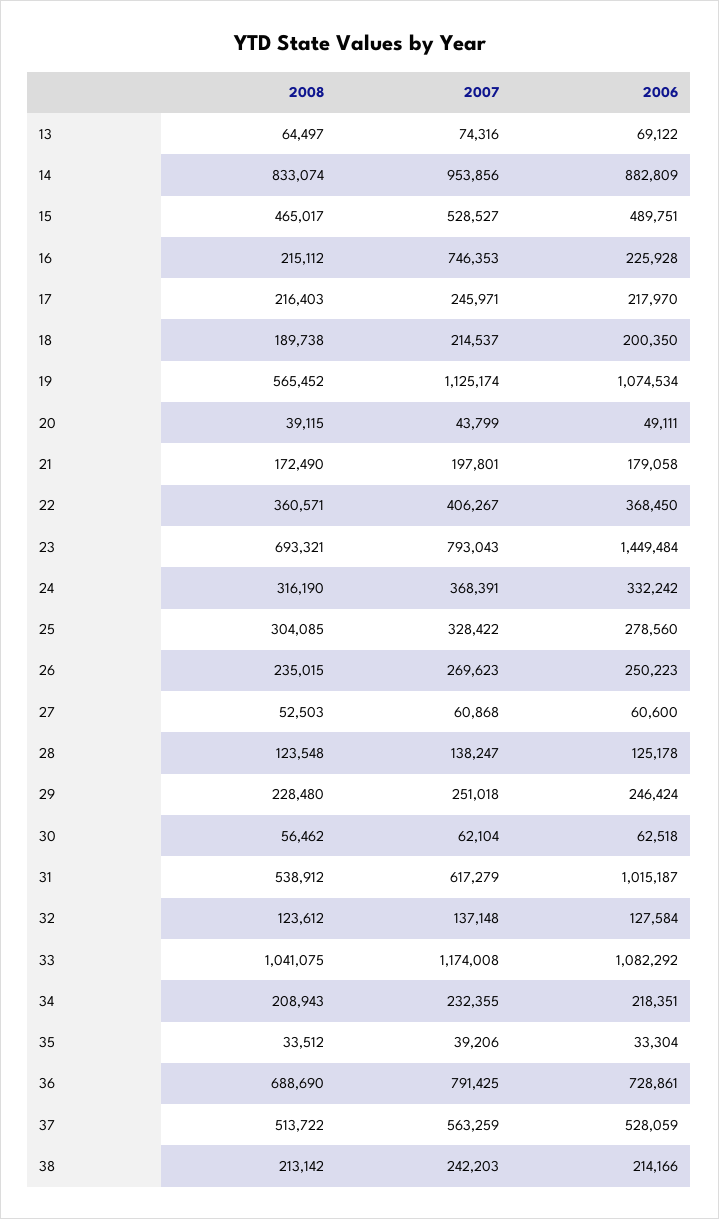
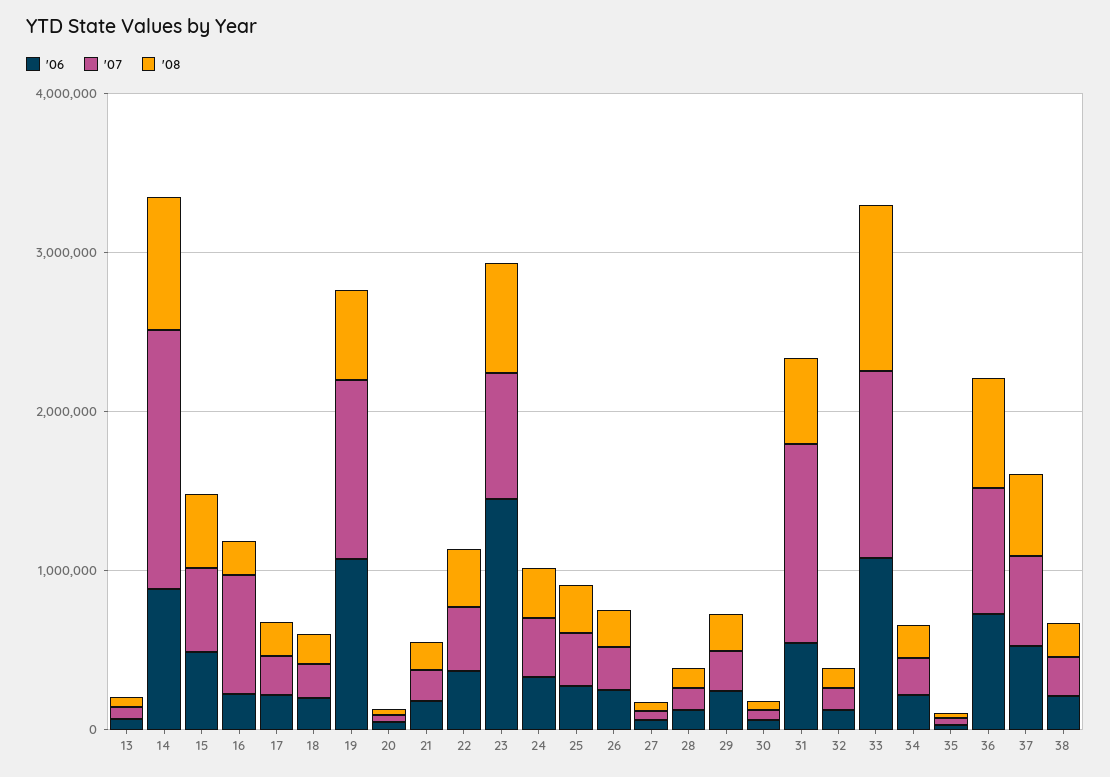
  {
    "2008": {
      "13": 64497,
      "14": 833074,
      "15": 465017,
      "16": 215112,
      "17": 216403,
      "18": 189738,
      "19": 565452,
      "20": 39115,
      "21": 172490,
      "22": 360571,
      "23": 693321,
      "24": 316190,
      "25": 304085,
      "26": 235015,
      "27": 52503,
      "28": 123548,
      "29": 228480,
      "30": 56462,
      "31": 538912,
      "32": 123612,
      "33": 1041075,
      "34": 208943,
      "35": 33512,
      "36": 688690,
      "37": 513722,
      "38": 213142
    },
    "2007": {
      "13": 74316,
-     "14": 953856,
+     "14": 1600000,
      "15": 528527,
      "16": 746353,
      "17": 245971,
      "18": 214537,
      "19": 1125174,
      "20": 43799,
      "21": 197801,
      "22": 406267,
      "23": 793043,
      "24": 368391,
      "25": 328422,
      "26": 269623,
      "27": 60868,
      "28": 138247,
      "29": 251018,
      "30": 62104,
-     "31": 617279,
+     "31": 1200000,
      "32": 137148,
      "33": 1174008,
      "34": 232355,
      "35": 39206,
      "36": 791425,
      "37": 563259,
      "38": 242203
    },
    "2006": {
      "13": 69122,
      "14": 882809,
      "15": 489751,
      "16": 225928,
      "17": 217970,
      "18": 200350,
      "19": 1074534,
      "20": 49111,
      "21": 179058,
      "22": 368450,
      "23": 1449484,
      "24": 332242,
      "25": 278560,
      "26": 250223,
      "27": 60600,
      "28": 125178,
      "29": 246424,
      "30": 62518,
-     "31": 1015187,
+     "31": 600000,
      "32": 127584,
      "33": 1082292,
      "34": 218351,
      "35": 33304,
      "36": 728861,
      "37": 528059,
      "38": 214166
    }
  }

